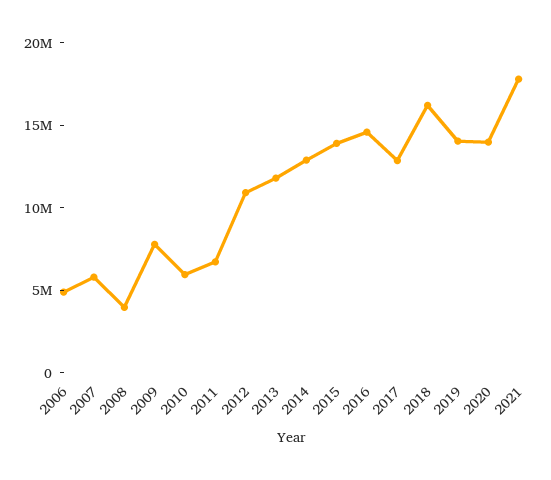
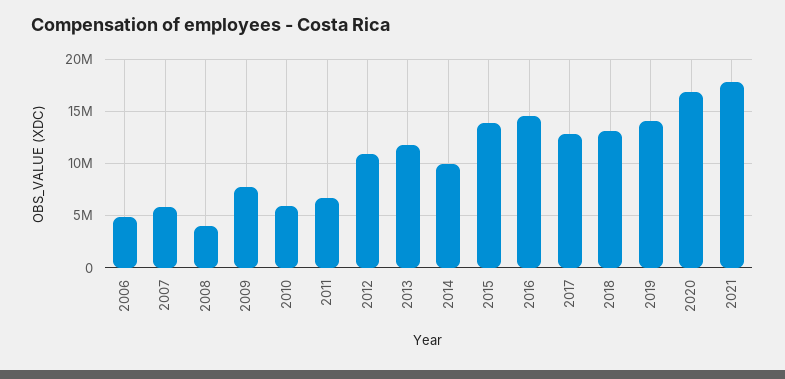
  {
    "2006": 5000000,
    "2007": 6000000,
    "2008": 4000000,
    "2009": 8000000,
    "2010": 6000000,
    "2011": 7000000,
    "2012": 11000000,
    "2013": 12000000,
-   "2014": 13000000,
+   "2014": 10000000,
    "2015": 14000000,
    "2016": 15000000,
    "2017": 13000000,
-   "2018": 16000000,
+   "2018": 13000000,
    "2019": 14000000,
-   "2020": 14000000,
+   "2020": 17000000,
    "2021": 18000000
  }

